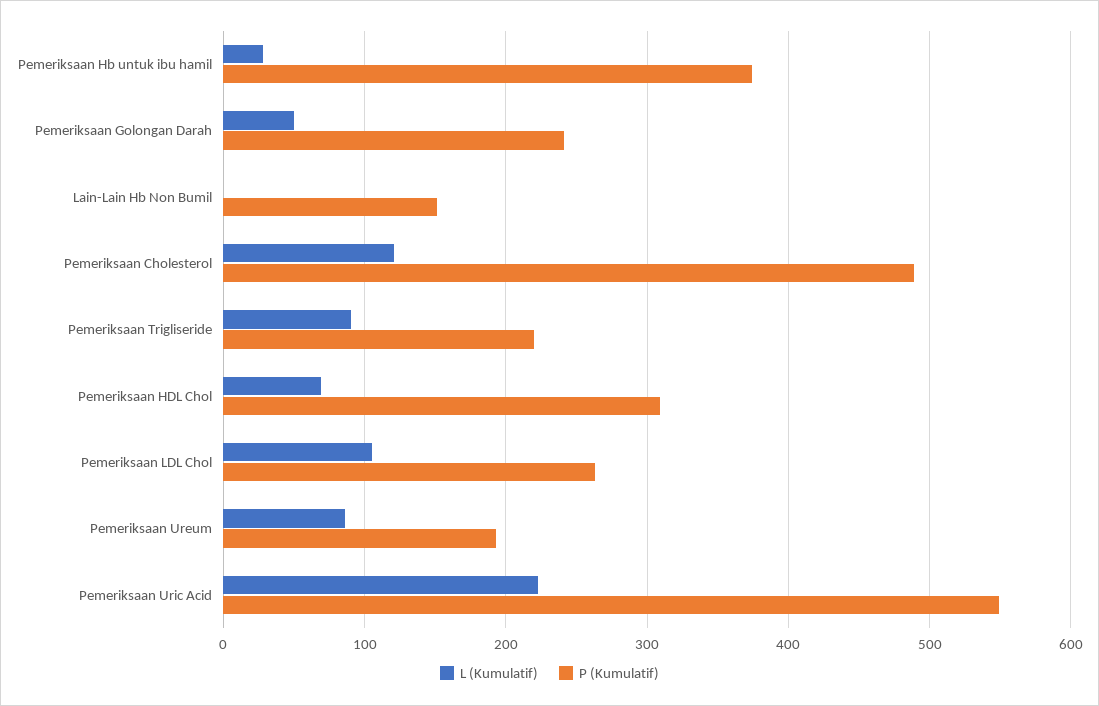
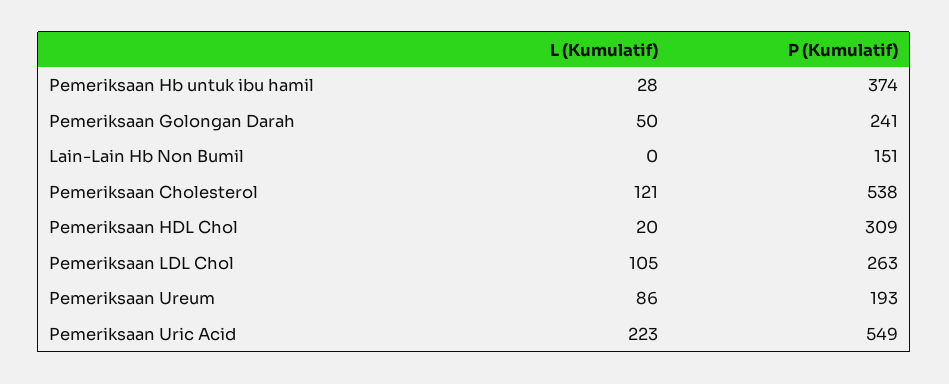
  {
    "L (Kumulatif)": {
      "Pemeriksaan Hb untuk ibu hamil": 28,
      "Pemeriksaan Golongan Darah": 50,
      "Lain-Lain Hb Non Bumil": 0,
      "Pemeriksaan Cholesterol": 121,
-     "Pemeriksaan Trigliseride": 90,
-     "Pemeriksaan HDL Chol": 70,
+     "Pemeriksaan HDL Chol": 20,
      "Pemeriksaan LDL Chol": 105,
      "Pemeriksaan Ureum": 86,
      "Pemeriksaan Uric Acid": 223
    },
    "P (Kumulatif)": {
      "Pemeriksaan Hb untuk ibu hamil": 374,
      "Pemeriksaan Golongan Darah": 241,
      "Lain-Lain Hb Non Bumil": 151,
-     "Pemeriksaan Cholesterol": 490,
+     "Pemeriksaan Cholesterol": 538,
-     "Pemeriksaan Trigliseride": 220,
      "Pemeriksaan HDL Chol": 309,
      "Pemeriksaan LDL Chol": 263,
      "Pemeriksaan Ureum": 193,
      "Pemeriksaan Uric Acid": 549
    }
  }

